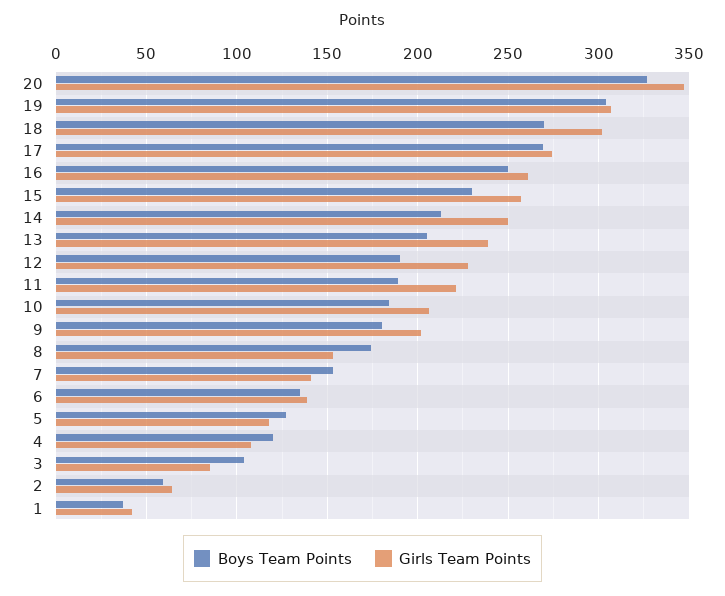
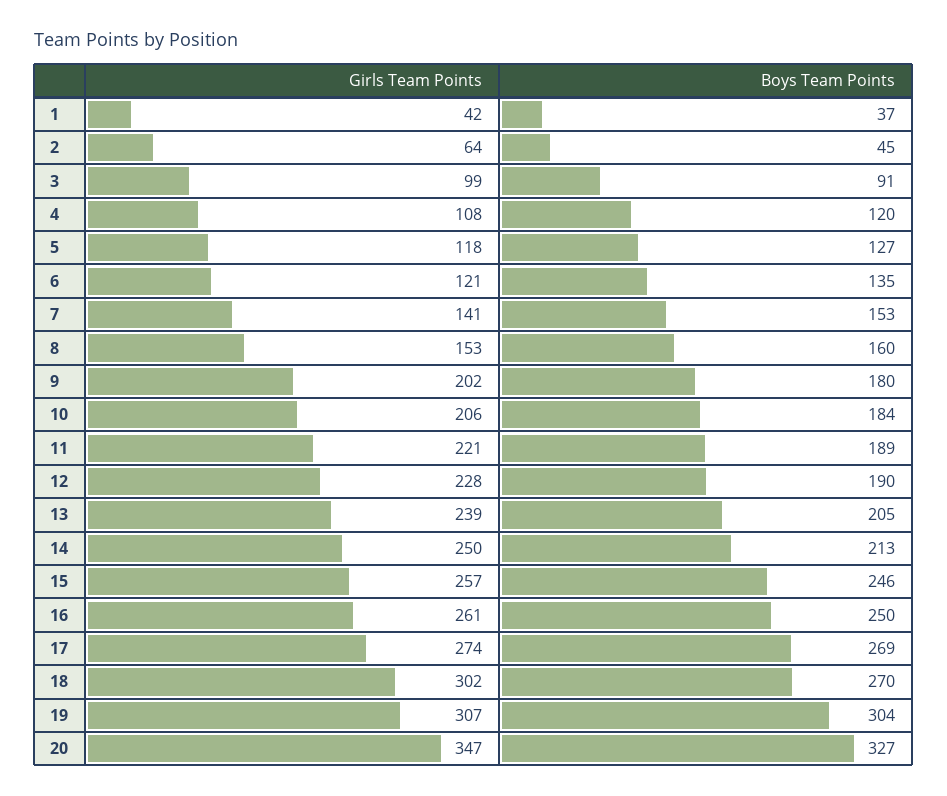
  {
    "Boys Team Points": {
      "20": 327,
      "19": 304,
      "18": 270,
      "17": 269,
      "16": 250,
-     "15": 230,
+     "15": 246,
      "14": 213,
      "13": 205,
      "12": 190,
      "11": 189,
      "10": 184,
      "9": 180,
-     "8": 175,
+     "8": 160,
      "7": 153,
      "6": 135,
      "5": 127,
      "4": 120,
-     "3": 105,
+     "3": 91,
-     "2": 60,
+     "2": 45,
      "1": 37
    },
    "Girls Team Points": {
      "20": 347,
      "19": 307,
      "18": 302,
      "17": 274,
      "16": 261,
      "15": 257,
      "14": 250,
      "13": 239,
      "12": 228,
      "11": 221,
      "10": 206,
      "9": 202,
      "8": 153,
      "7": 141,
-     "6": 140,
+     "6": 121,
      "5": 118,
      "4": 108,
-     "3": 85,
+     "3": 99,
      "2": 64,
      "1": 42
    }
  }

